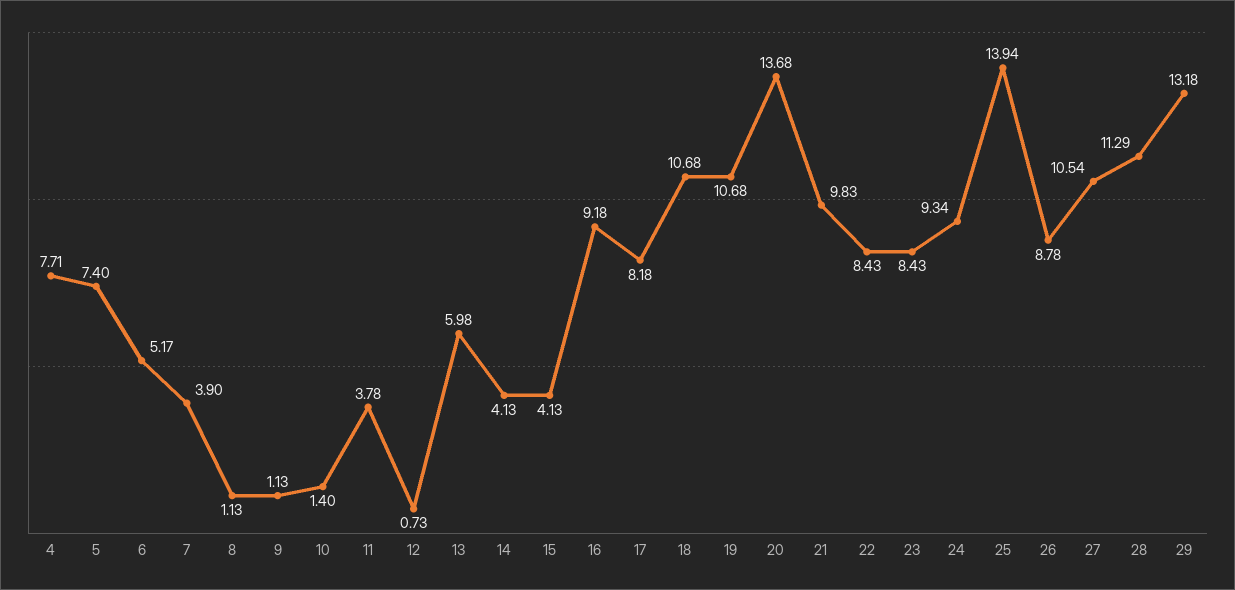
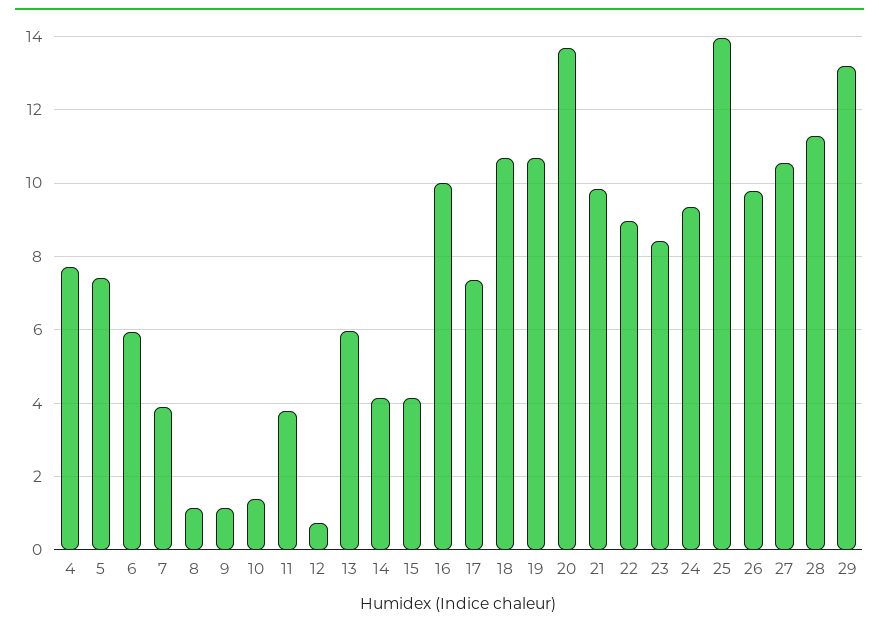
  {
    "4": 7.71,
    "5": 7.4,
-   "6": 5.17,
+   "6": 6,
    "7": 3.9,
    "8": 1.13,
    "9": 1.13,
    "10": 1.4,
    "11": 3.78,
    "12": 0.73,
    "13": 5.98,
    "14": 4.13,
    "15": 4.13,
-   "16": 9.18,
+   "16": 10,
-   "17": 8.18,
+   "17": 7.4,
    "18": 10.68,
    "19": 10.68,
    "20": 13.68,
    "21": 9.83,
-   "22": 8.43,
+   "22": 9,
    "23": 8.43,
    "24": 9.34,
    "25": 13.94,
-   "26": 8.78,
+   "26": 9.8,
    "27": 10.54,
    "28": 11.29,
    "29": 13.18
  }

